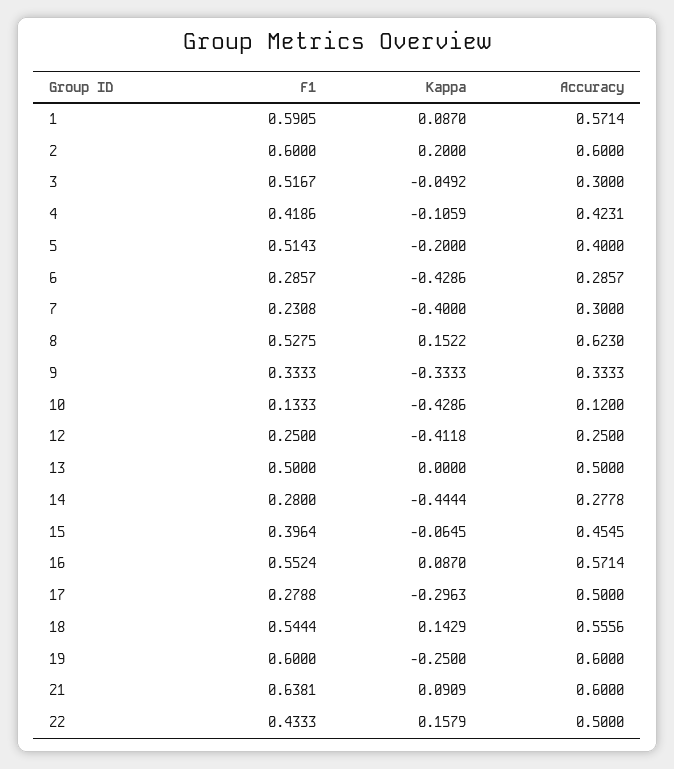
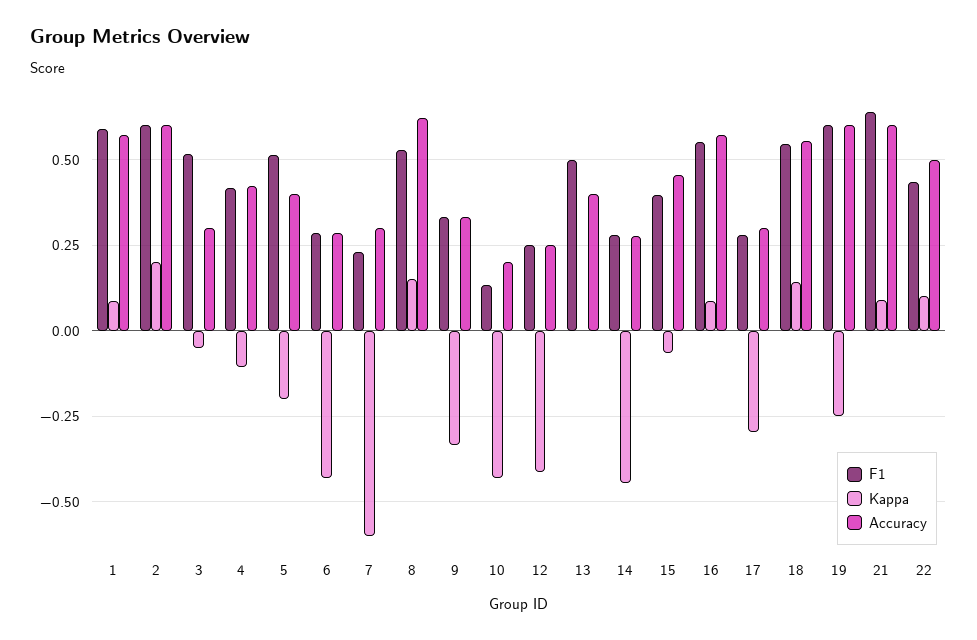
  {
    "F1": {
      "1": 0.5905,
      "2": 0.6,
      "3": 0.5167,
      "4": 0.4186,
      "5": 0.5143,
      "6": 0.2857,
      "7": 0.2308,
      "8": 0.5275,
      "9": 0.3333,
      "10": 0.1333,
      "12": 0.25,
      "13": 0.5,
      "14": 0.28,
      "15": 0.3964,
      "16": 0.5524,
      "17": 0.2788,
      "18": 0.5444,
      "19": 0.6,
      "21": 0.6381,
      "22": 0.4333
    },
    "Kappa": {
      "1": 0.087,
      "2": 0.2,
      "3": -0.0492,
      "4": -0.1059,
      "5": -0.2,
      "6": -0.4286,
-     "7": -0.4,
+     "7": -0.6,
      "8": 0.1522,
      "9": -0.3333,
      "10": -0.4286,
      "12": -0.4118,
      "13": 0,
      "14": -0.4444,
      "15": -0.0645,
      "16": 0.087,
      "17": -0.2963,
      "18": 0.1429,
      "19": -0.25,
      "21": 0.0909,
-     "22": 0.1579
+     "22": 0.1
    },
    "Accuracy": {
      "1": 0.5714,
      "2": 0.6,
      "3": 0.3,
      "4": 0.4231,
      "5": 0.4,
      "6": 0.2857,
      "7": 0.3,
      "8": 0.623,
      "9": 0.3333,
-     "10": 0.12,
+     "10": 0.2,
      "12": 0.25,
-     "13": 0.5,
+     "13": 0.4,
      "14": 0.2778,
      "15": 0.4545,
      "16": 0.5714,
-     "17": 0.5,
+     "17": 0.3,
      "18": 0.5556,
      "19": 0.6,
      "21": 0.6,
      "22": 0.5
    }
  }

